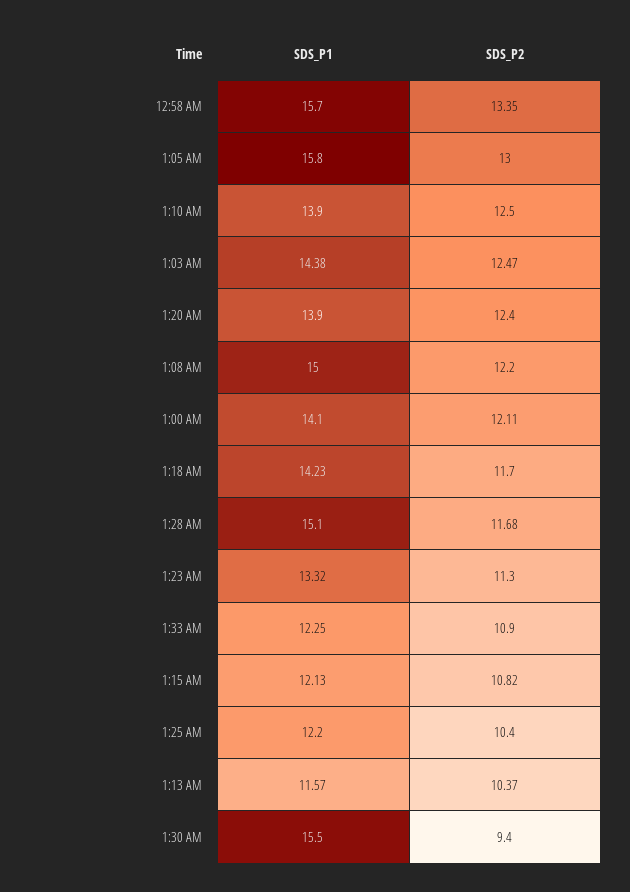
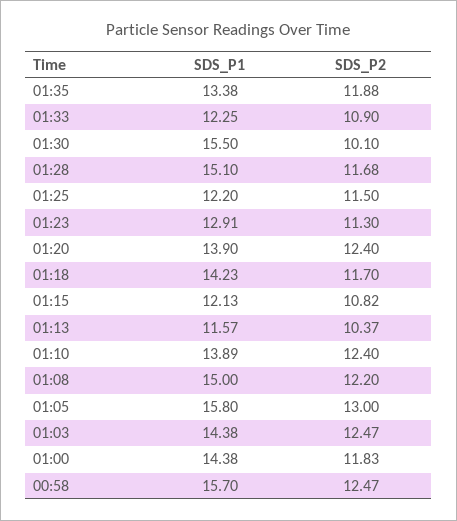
  {
    "SDS_P1": {
      "12:58 AM": 15.7,
      "1:05 AM": 15.8,
-     "1:10 AM": 13.9,
+     "1:10 AM": 13.89,
      "1:03 AM": 14.38,
      "1:20 AM": 13.9,
      "1:08 AM": 15,
-     "1:00 AM": 14.1,
+     "1:00 AM": 14.38,
      "1:18 AM": 14.23,
      "1:28 AM": 15.1,
-     "1:23 AM": 13.32,
+     "1:23 AM": 12.91,
      "1:33 AM": 12.25,
      "1:15 AM": 12.13,
      "1:25 AM": 12.2,
      "1:13 AM": 11.57,
-     "1:30 AM": 15.5
+     "1:30 AM": 15.5,
+     "01:35": 13.38
    },
    "SDS_P2": {
-     "12:58 AM": 13.35,
+     "12:58 AM": 12.47,
      "1:05 AM": 13,
-     "1:10 AM": 12.5,
+     "1:10 AM": 12.4,
      "1:03 AM": 12.47,
      "1:20 AM": 12.4,
      "1:08 AM": 12.2,
-     "1:00 AM": 12.11,
+     "1:00 AM": 11.83,
      "1:18 AM": 11.7,
      "1:28 AM": 11.68,
      "1:23 AM": 11.3,
      "1:33 AM": 10.9,
      "1:15 AM": 10.82,
-     "1:25 AM": 10.4,
+     "1:25 AM": 11.5,
      "1:13 AM": 10.37,
-     "1:30 AM": 9.4
+     "1:30 AM": 10.1,
+     "01:35": 11.88
    }
  }

